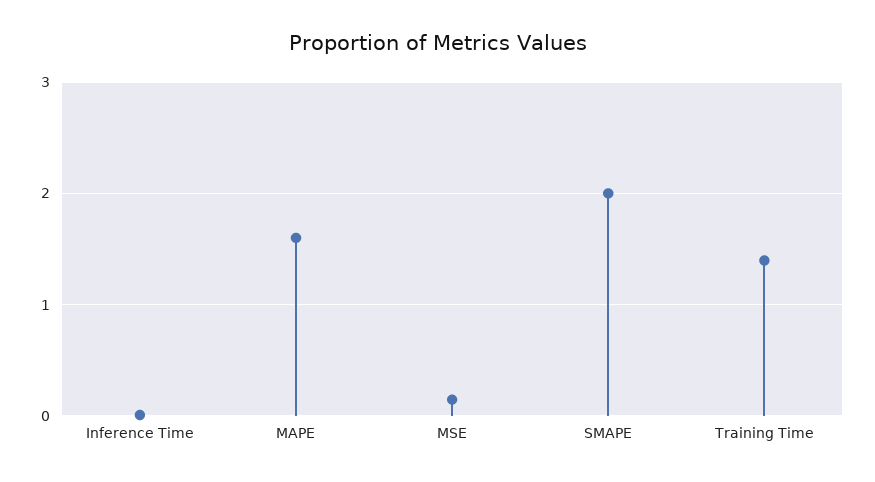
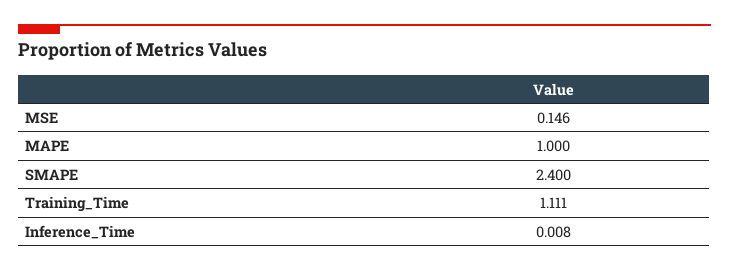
  {
    "Inference Time": 0.008,
-   "MAPE": 1.6,
+   "MAPE": 1,
    "MSE": 0.146,
-   "SMAPE": 2,
+   "SMAPE": 2.4,
-   "Training Time": 1.4
+   "Training Time": 1.111
  }

